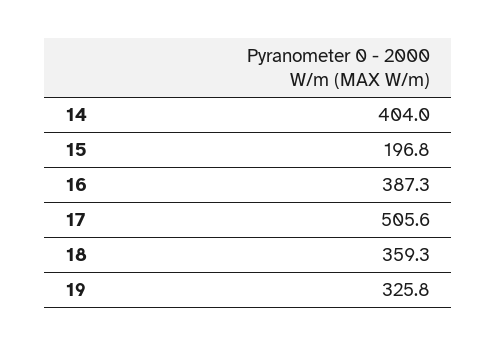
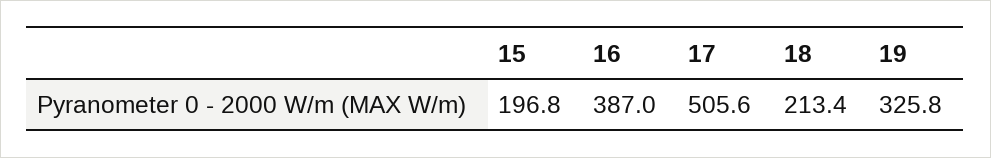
  {
-   "14": 404,
    "15": 196.8,
-   "16": 387.3,
+   "16": 387,
    "17": 505.6,
-   "18": 359.3,
+   "18": 213.4,
    "19": 325.8
  }

